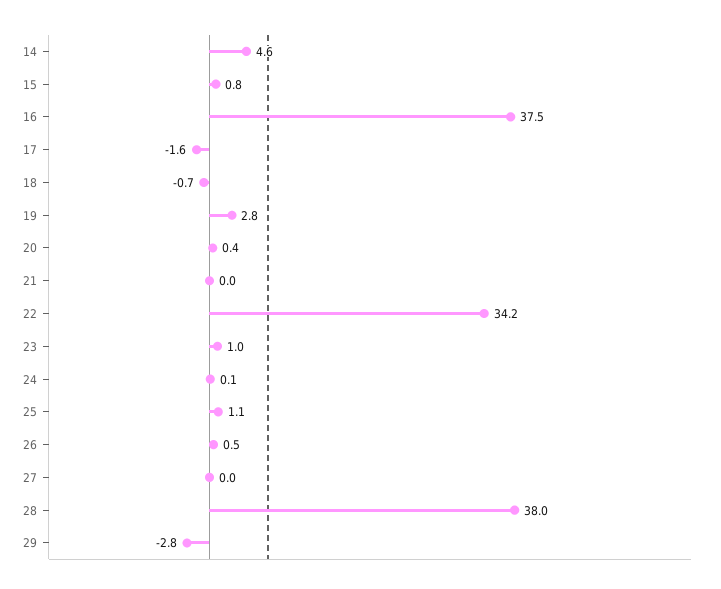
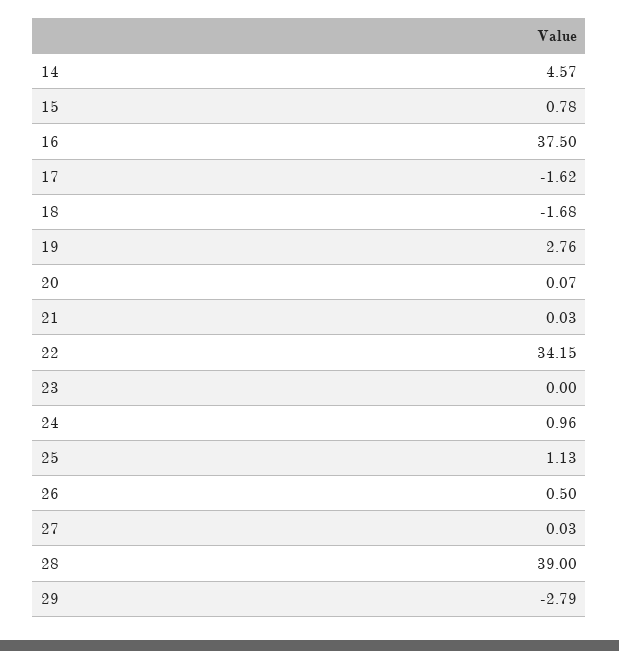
  {
    "14": 4.57,
    "15": 0.78,
    "16": 37.5,
    "17": -1.62,
-   "18": -0.7,
+   "18": -1.68,
    "19": 2.76,
-   "20": 0.4,
+   "20": 0.07,
    "21": 0.03,
    "22": 34.15,
-   "23": 1,
+   "23": 0,
-   "24": 0.1,
+   "24": 0.96,
    "25": 1.13,
    "26": 0.5,
    "27": 0.03,
-   "28": 38,
+   "28": 39,
    "29": -2.79
  }

